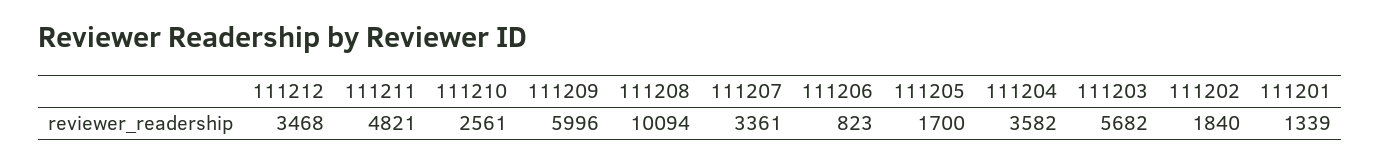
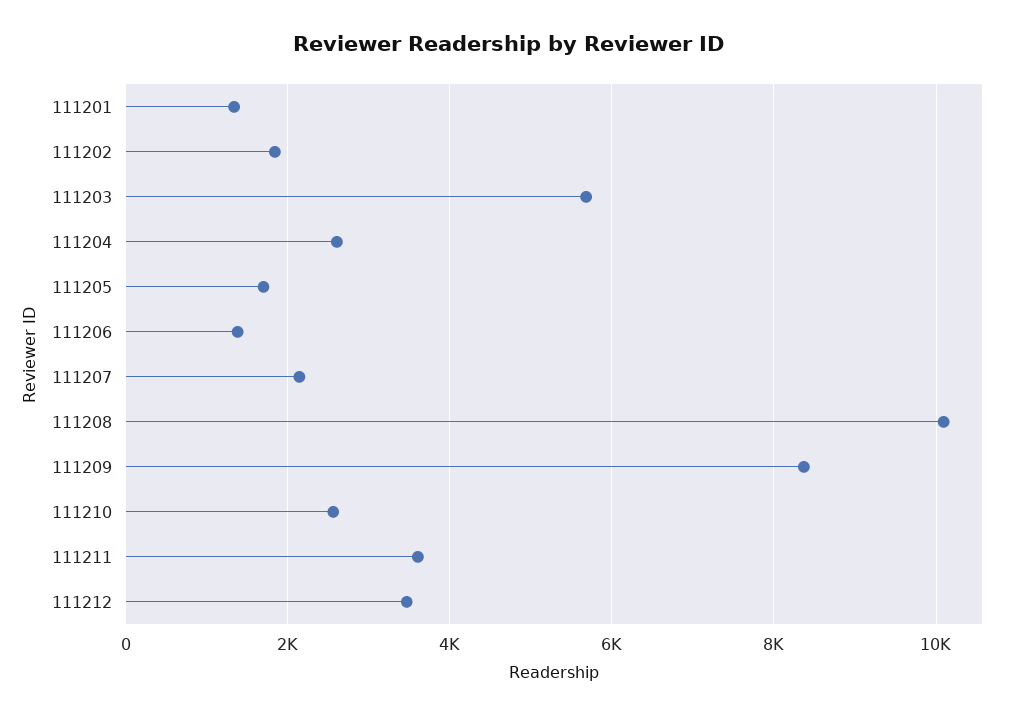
  {
    "111212": 3468,
-   "111211": 4821,
+   "111211": 3600,
    "111210": 2561,
-   "111209": 5996,
+   "111209": 8400,
    "111208": 10094,
-   "111207": 3361,
+   "111207": 2200,
-   "111206": 823,
+   "111206": 1400,
    "111205": 1700,
-   "111204": 3582,
+   "111204": 2600,
    "111203": 5682,
    "111202": 1840,
    "111201": 1339
  }

